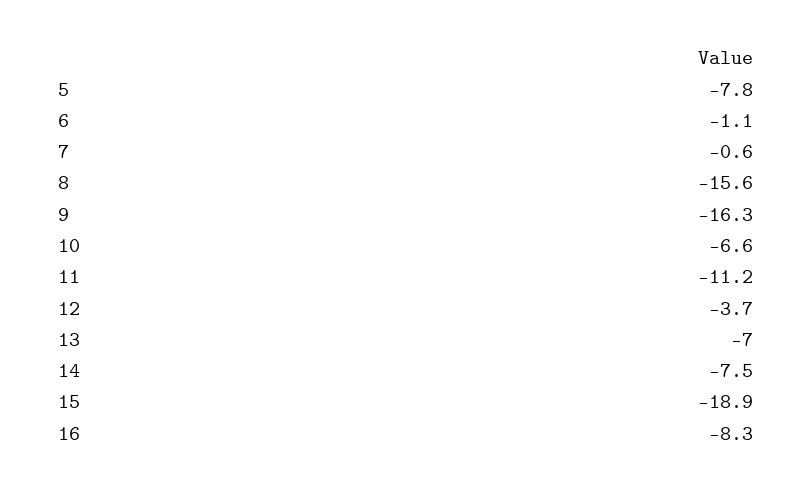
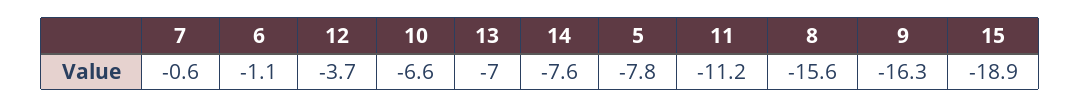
  {
    "5": -7.8,
    "6": -1.1,
    "7": -0.6,
    "8": -15.6,
    "9": -16.3,
    "10": -6.6,
    "11": -11.2,
    "12": -3.7,
    "13": -7,
-   "14": -7.5,
+   "14": -7.6,
-   "15": -18.9,
+   "15": -18.9
-   "16": -8.3
  }

